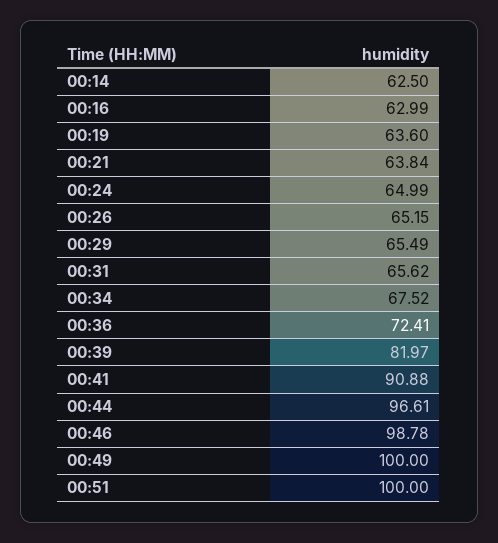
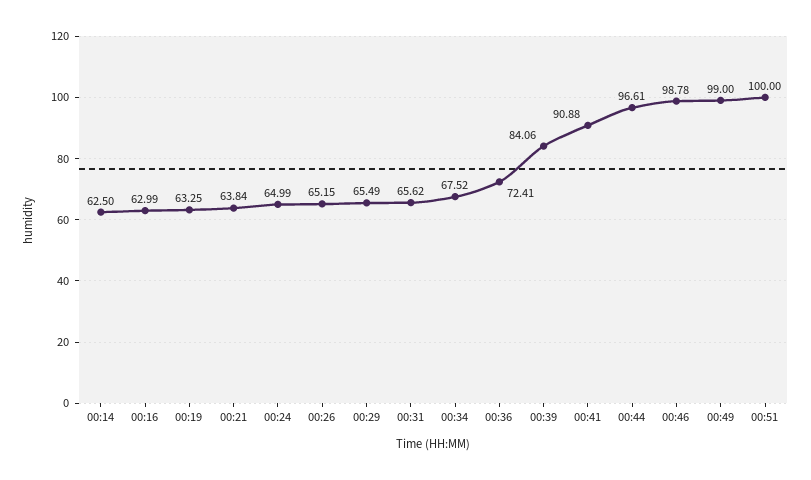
  {
    "00:14": 62.5,
    "00:16": 62.99,
-   "00:19": 63.6,
+   "00:19": 63.25,
    "00:21": 63.84,
    "00:24": 64.99,
    "00:26": 65.15,
    "00:29": 65.49,
    "00:31": 65.62,
    "00:34": 67.52,
    "00:36": 72.41,
-   "00:39": 81.97,
+   "00:39": 84.06,
    "00:41": 90.88,
    "00:44": 96.61,
    "00:46": 98.78,
-   "00:49": 100,
+   "00:49": 99,
    "00:51": 100
  }

